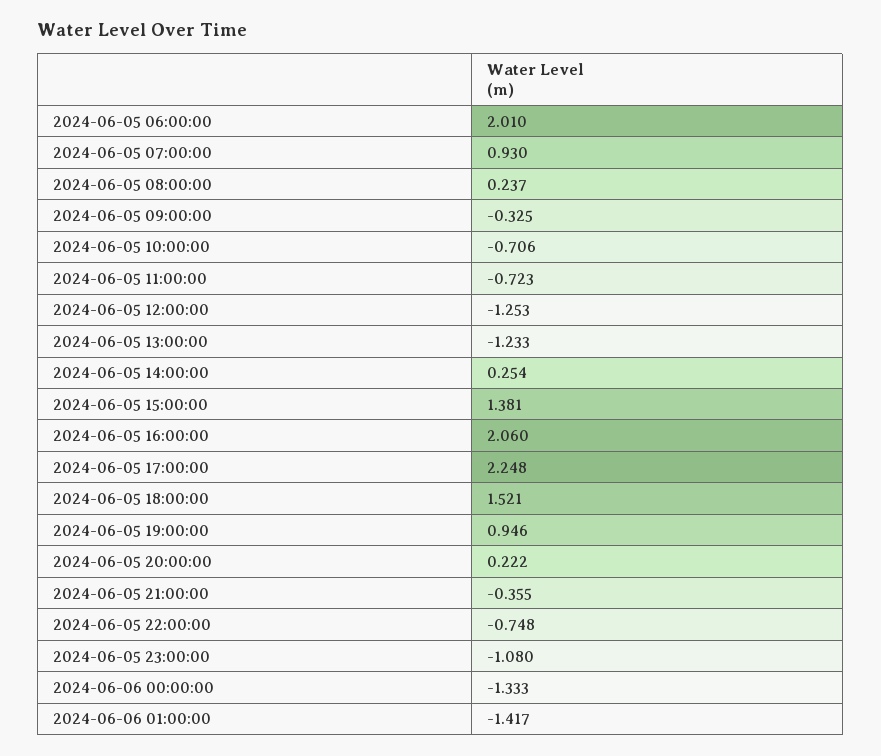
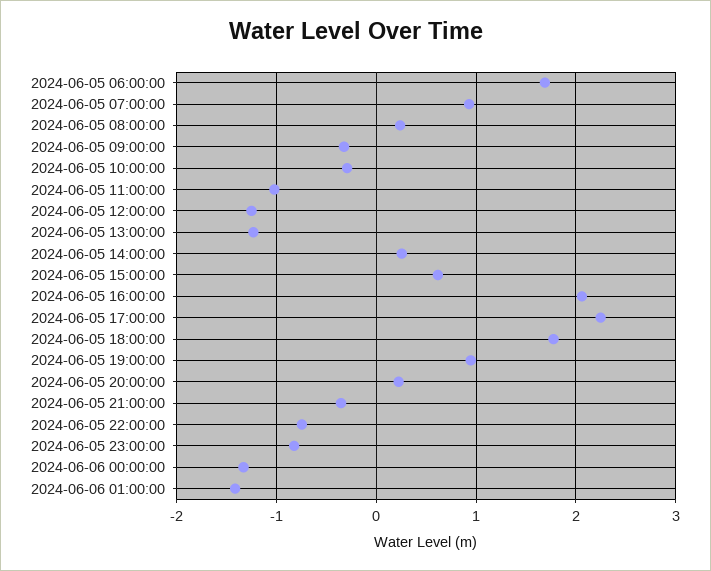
  {
-   "2024-06-05 06:00:00": 2.01,
+   "2024-06-05 06:00:00": 1.7,
    "2024-06-05 07:00:00": 0.93,
    "2024-06-05 08:00:00": 0.237,
    "2024-06-05 09:00:00": -0.325,
-   "2024-06-05 10:00:00": -0.706,
+   "2024-06-05 10:00:00": -0.3,
-   "2024-06-05 11:00:00": -0.723,
+   "2024-06-05 11:00:00": -1,
    "2024-06-05 12:00:00": -1.253,
    "2024-06-05 13:00:00": -1.233,
    "2024-06-05 14:00:00": 0.254,
-   "2024-06-05 15:00:00": 1.381,
+   "2024-06-05 15:00:00": 0.6,
    "2024-06-05 16:00:00": 2.06,
    "2024-06-05 17:00:00": 2.248,
-   "2024-06-05 18:00:00": 1.521,
+   "2024-06-05 18:00:00": 1.8,
    "2024-06-05 19:00:00": 0.946,
    "2024-06-05 20:00:00": 0.222,
    "2024-06-05 21:00:00": -0.355,
    "2024-06-05 22:00:00": -0.748,
-   "2024-06-05 23:00:00": -1.08,
+   "2024-06-05 23:00:00": -0.8,
    "2024-06-06 00:00:00": -1.333,
    "2024-06-06 01:00:00": -1.417
  }

